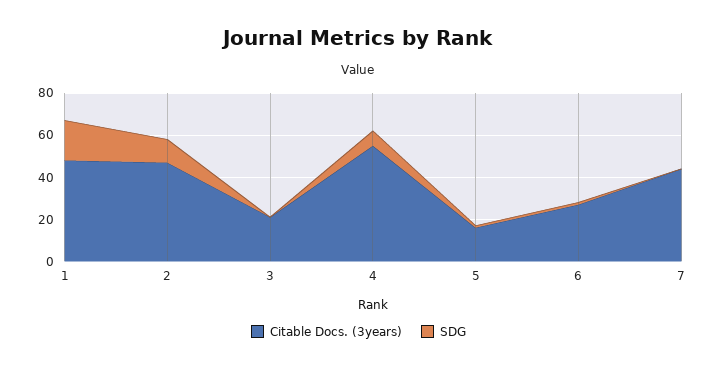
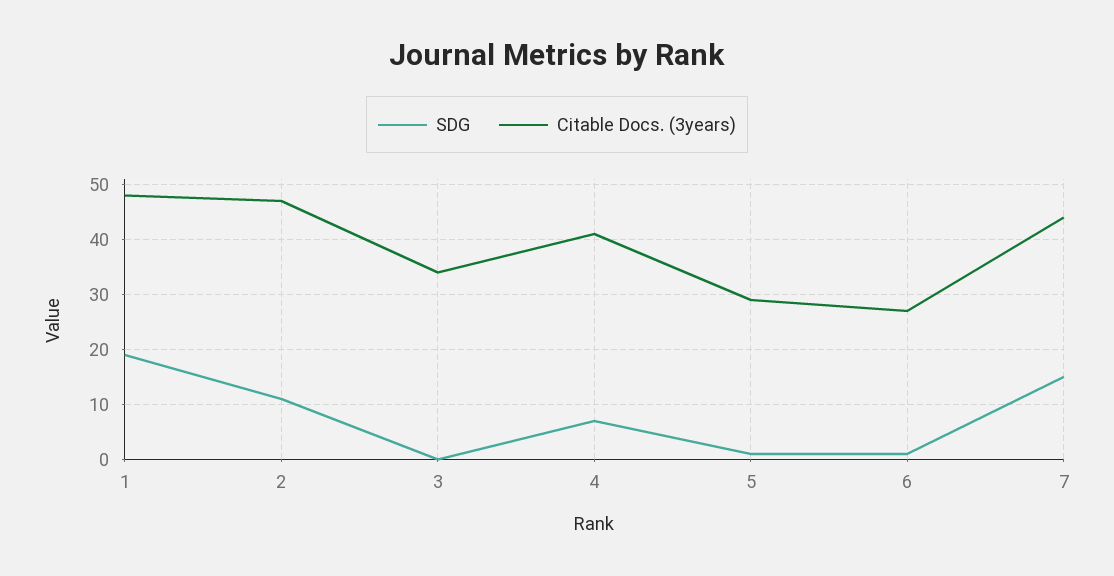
  {
    "Citable Docs. (3years)": {
      "1": 50,
      "2": 45,
-     "3": 20,
+     "3": 35,
-     "4": 55,
+     "4": 40,
-     "5": 15,
+     "5": 30,
      "6": 25,
      "7": 45
    },
    "SDG": {
      "1": 20,
      "2": 10,
      "3": 0,
      "4": 5,
      "5": 0,
      "6": 0,
-     "7": 0
+     "7": 15
    }
  }

